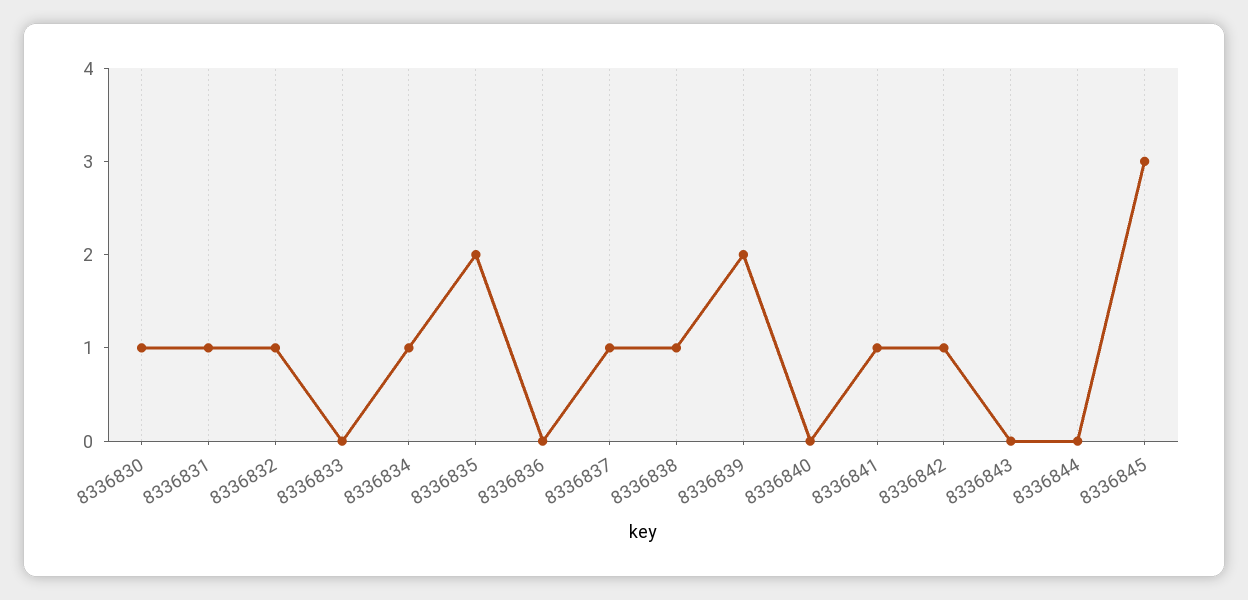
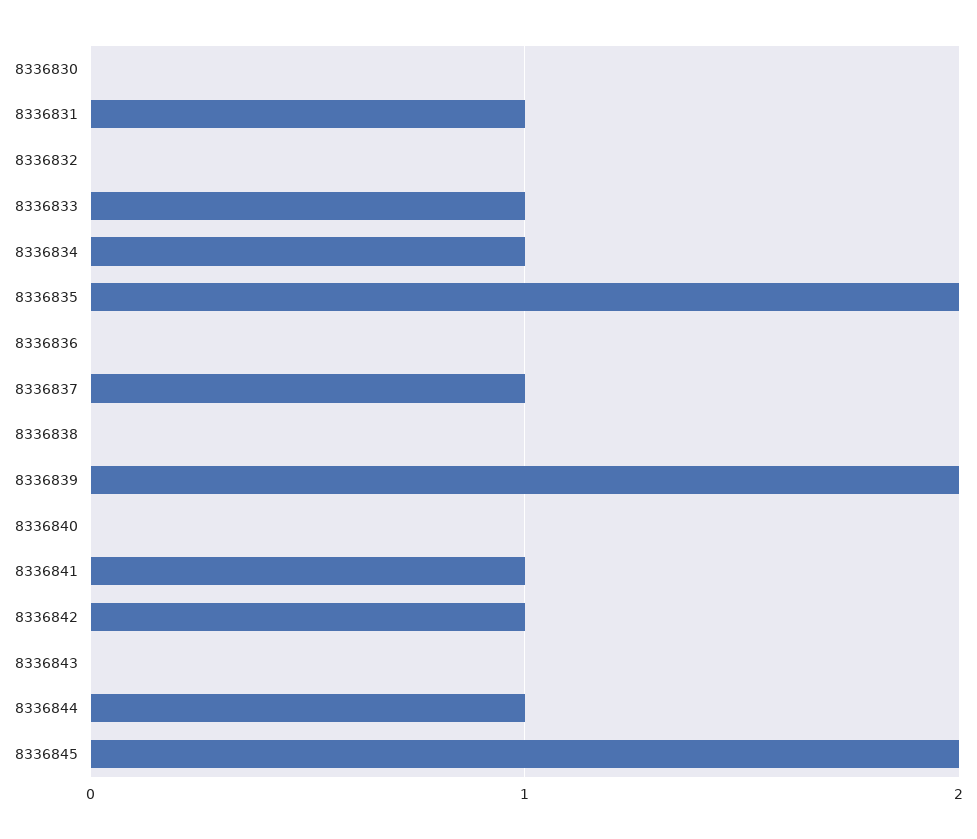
  {
-   "8336830": 1,
+   "8336830": 0,
    "8336831": 1,
-   "8336832": 1,
+   "8336832": 0,
-   "8336833": 0,
+   "8336833": 1,
    "8336834": 1,
    "8336835": 2,
    "8336836": 0,
    "8336837": 1,
-   "8336838": 1,
+   "8336838": 0,
    "8336839": 2,
    "8336840": 0,
    "8336841": 1,
    "8336842": 1,
    "8336843": 0,
-   "8336844": 0,
+   "8336844": 1,
-   "8336845": 3
+   "8336845": 2
  }

